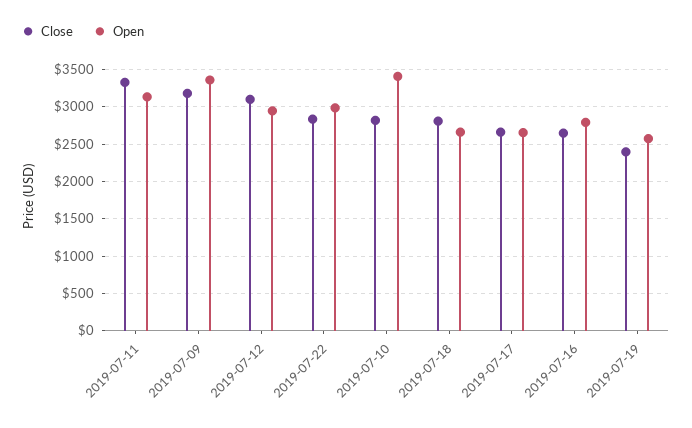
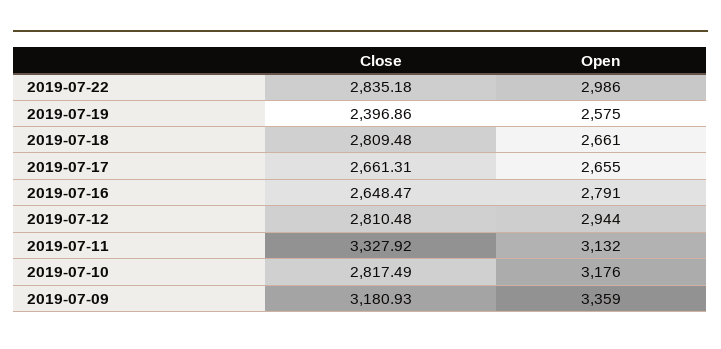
  {
    "Close": {
      "2019-07-11": 3327.92,
      "2019-07-09": 3180.93,
-     "2019-07-12": 3100,
+     "2019-07-12": 2810.48,
      "2019-07-22": 2835.18,
      "2019-07-10": 2817.49,
      "2019-07-18": 2809.48,
      "2019-07-17": 2661.31,
      "2019-07-16": 2648.47,
      "2019-07-19": 2396.86
    },
    "Open": {
      "2019-07-11": 3132,
      "2019-07-09": 3359,
      "2019-07-12": 2944,
      "2019-07-22": 2986,
-     "2019-07-10": 3400,
+     "2019-07-10": 3176,
      "2019-07-18": 2661,
      "2019-07-17": 2655,
      "2019-07-16": 2791,
      "2019-07-19": 2575
    }
  }

